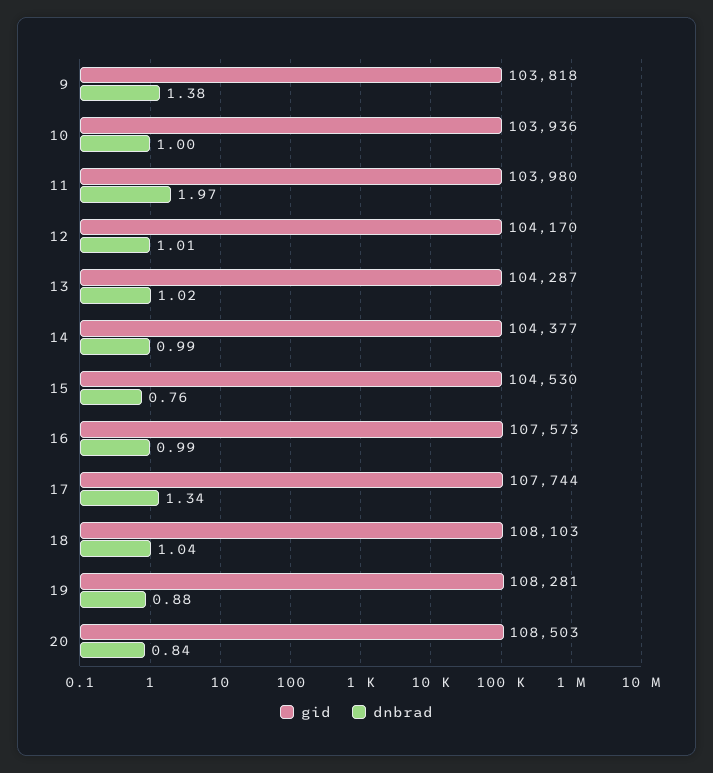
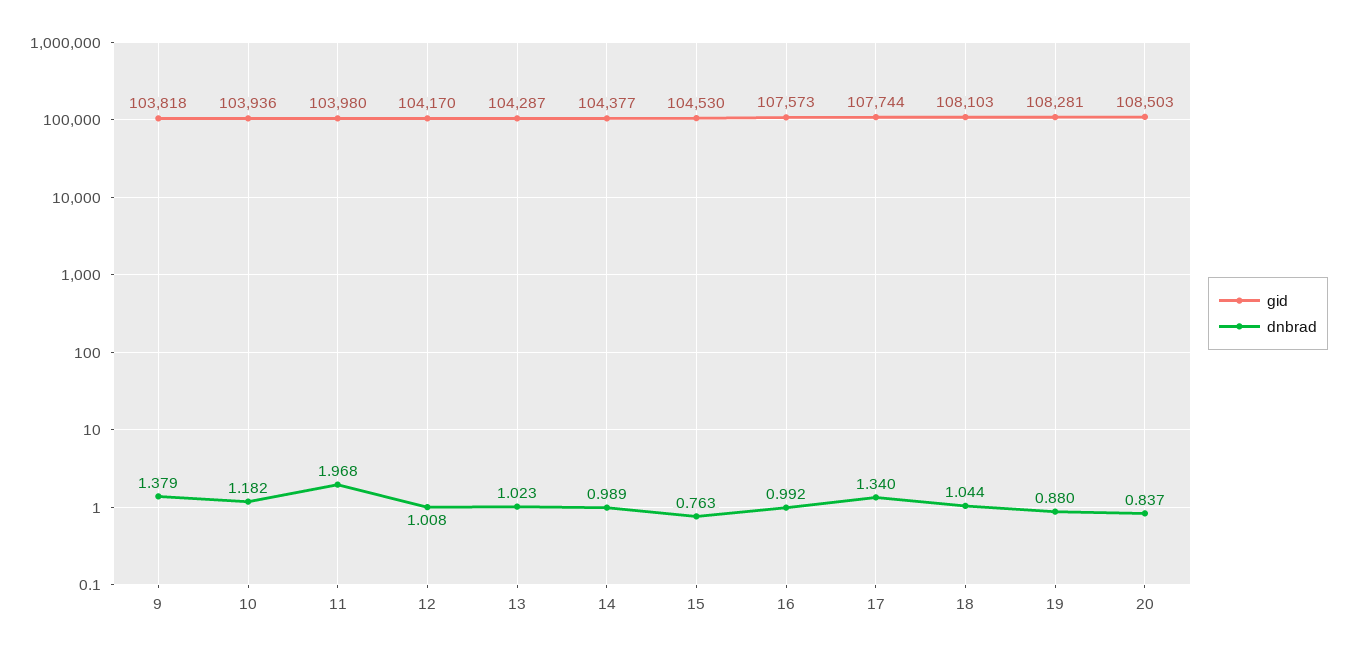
  {
    "gid": {
      "9": 103818,
      "10": 103936,
      "11": 103980,
      "12": 104170,
      "13": 104287,
      "14": 104377,
      "15": 104530,
      "16": 107573,
      "17": 107744,
      "18": 108103,
      "19": 108281,
      "20": 108503
    },
    "dnbrad": {
      "9": 1.379,
-     "10": 1,
+     "10": 1.182,
      "11": 1.968,
      "12": 1.008,
      "13": 1.023,
      "14": 0.989,
      "15": 0.763,
      "16": 0.992,
      "17": 1.34,
      "18": 1.044,
      "19": 0.88,
      "20": 0.837
    }
  }

